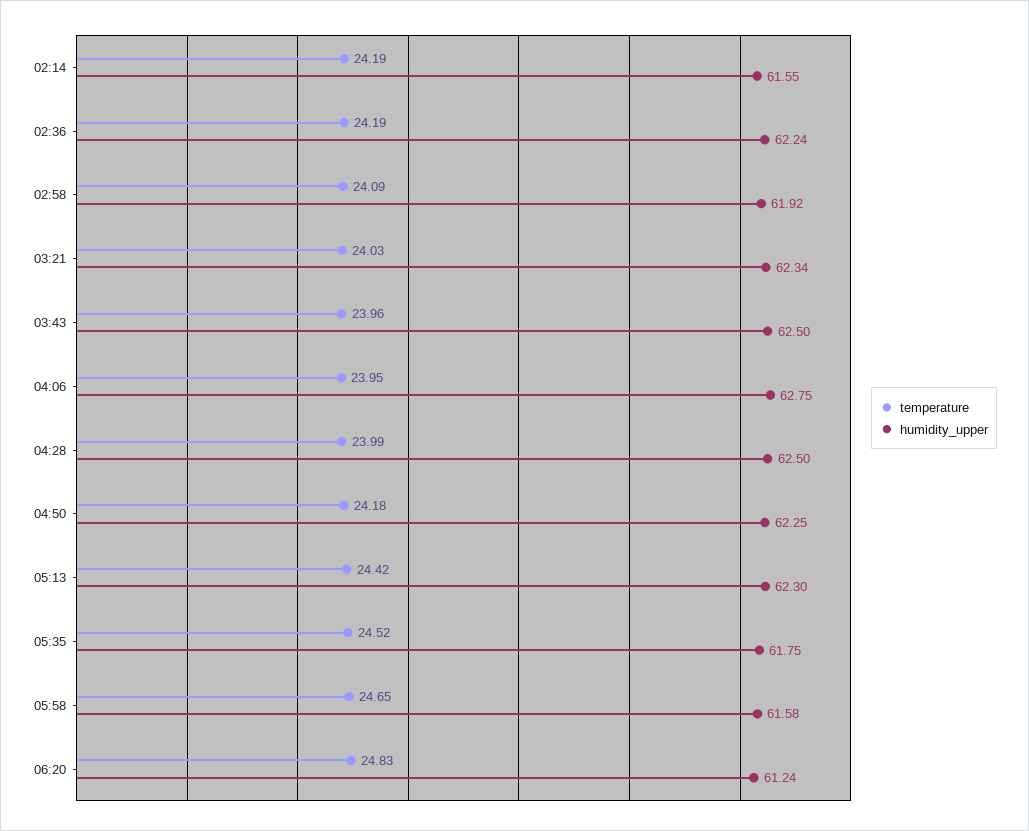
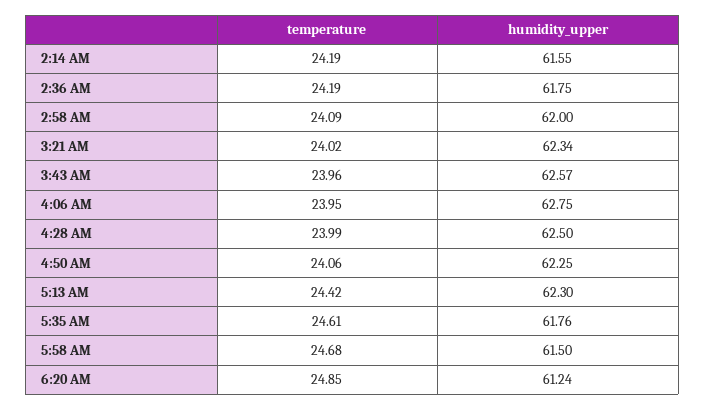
  {
    "temperature": {
      "02:14": 24.19,
      "02:36": 24.19,
      "02:58": 24.09,
-     "03:21": 24.03,
+     "03:21": 24.02,
      "03:43": 23.96,
      "04:06": 23.95,
      "04:28": 23.99,
-     "04:50": 24.18,
+     "04:50": 24.06,
      "05:13": 24.42,
-     "05:35": 24.52,
+     "05:35": 24.61,
-     "05:58": 24.65,
+     "05:58": 24.68,
-     "06:20": 24.83
+     "06:20": 24.85
    },
    "humidity_upper": {
      "02:14": 61.55,
-     "02:36": 62.24,
+     "02:36": 61.75,
-     "02:58": 61.92,
+     "02:58": 62,
      "03:21": 62.34,
-     "03:43": 62.5,
+     "03:43": 62.57,
      "04:06": 62.75,
      "04:28": 62.5,
      "04:50": 62.25,
      "05:13": 62.3,
-     "05:35": 61.75,
+     "05:35": 61.76,
-     "05:58": 61.58,
+     "05:58": 61.5,
      "06:20": 61.24
    }
  }

